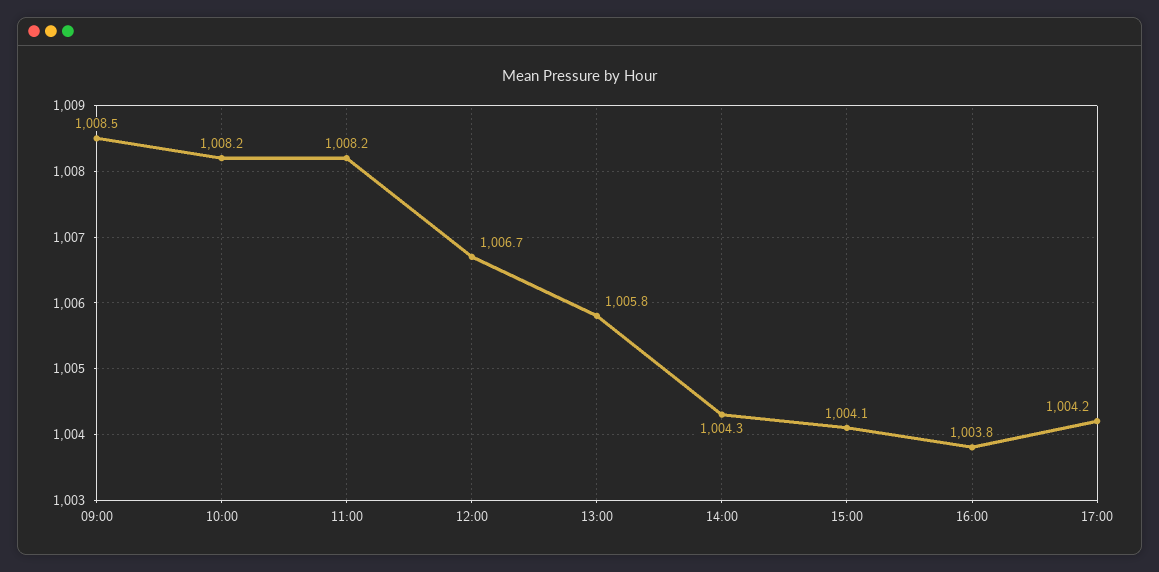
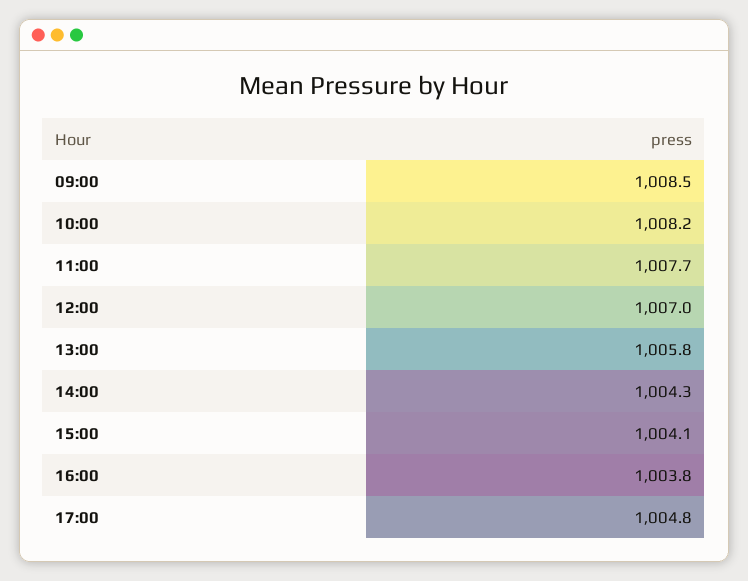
  {
    "09:00": 1008.5,
    "10:00": 1008.2,
-   "11:00": 1008.2,
+   "11:00": 1007.7,
-   "12:00": 1006.7,
+   "12:00": 1007,
    "13:00": 1005.8,
    "14:00": 1004.3,
    "15:00": 1004.1,
    "16:00": 1003.8,
-   "17:00": 1004.2
+   "17:00": 1004.8
  }

